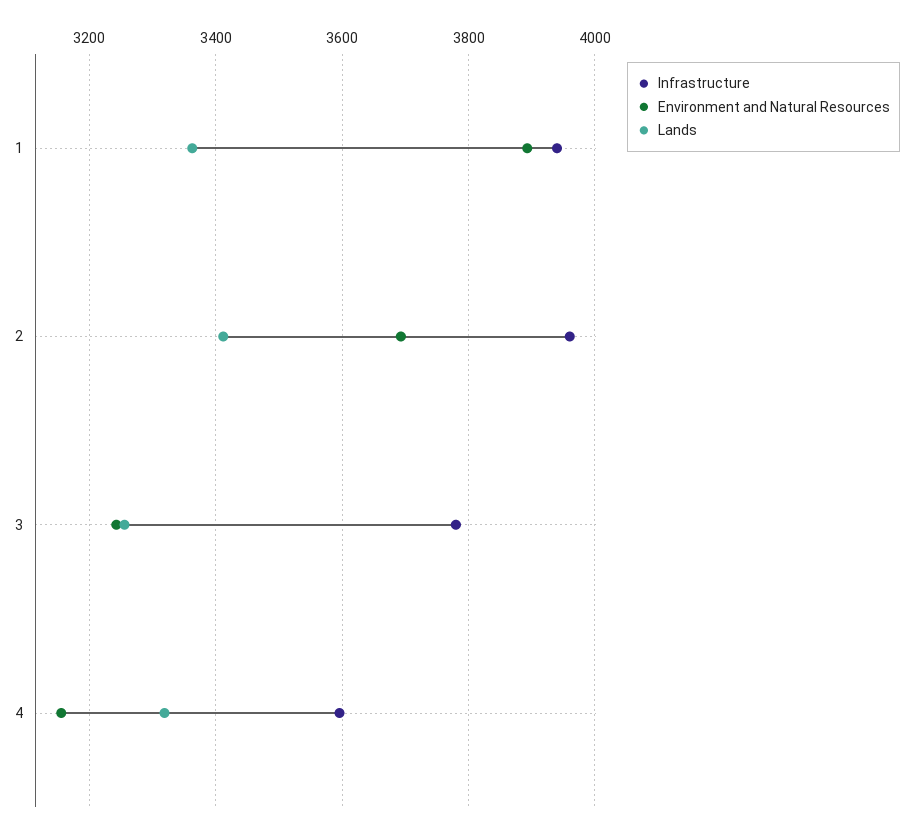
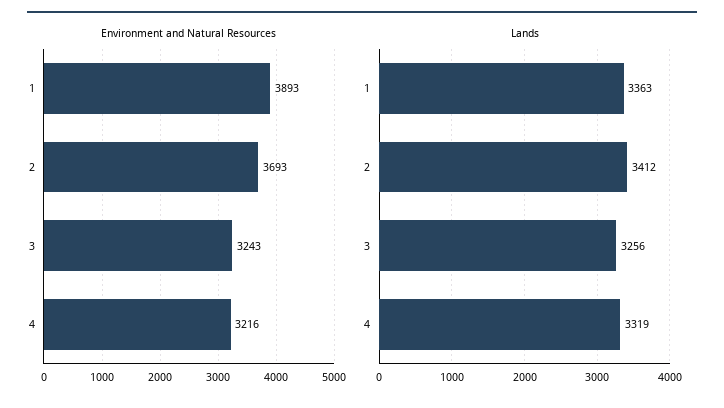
  {
-   "Infrastructure": {
-     "1": 3940,
-     "2": 3960,
-     "3": 3780,
-     "4": 3600
-   },
    "Environment and Natural Resources": {
      "1": 3893,
      "2": 3693,
      "3": 3243,
-     "4": 3160
+     "4": 3216
    },
    "Lands": {
      "1": 3363,
      "2": 3412,
      "3": 3256,
      "4": 3319
    }
  }

